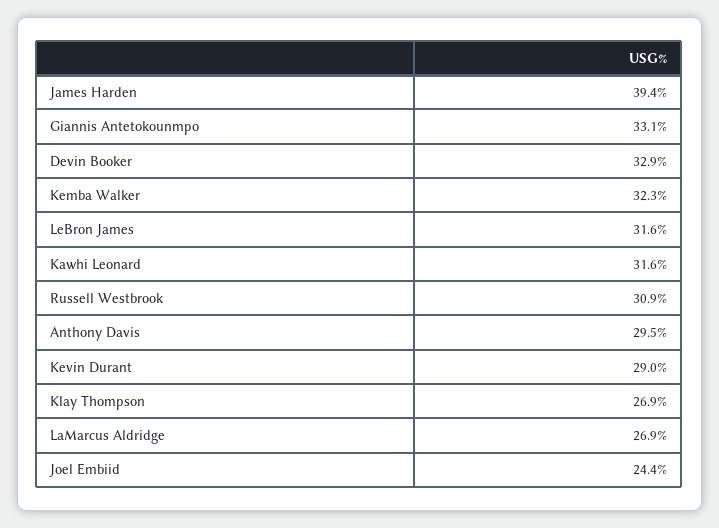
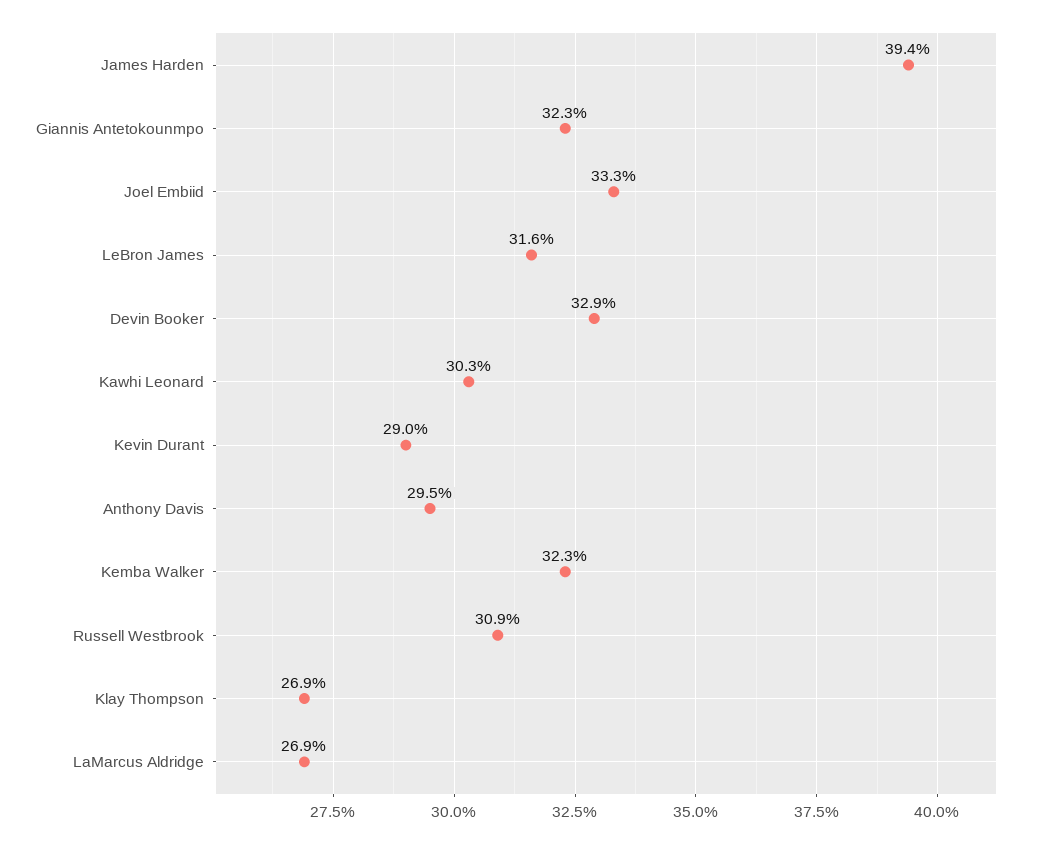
  {
    "James Harden": 39.4,
-   "Giannis Antetokounmpo": 33.1,
+   "Giannis Antetokounmpo": 32.3,
    "Devin Booker": 32.9,
    "Kemba Walker": 32.3,
    "LeBron James": 31.6,
-   "Kawhi Leonard": 31.6,
+   "Kawhi Leonard": 30.3,
    "Russell Westbrook": 30.9,
    "Anthony Davis": 29.5,
    "Kevin Durant": 29,
    "Klay Thompson": 26.9,
    "LaMarcus Aldridge": 26.9,
-   "Joel Embiid": 24.4
+   "Joel Embiid": 33.3
  }

